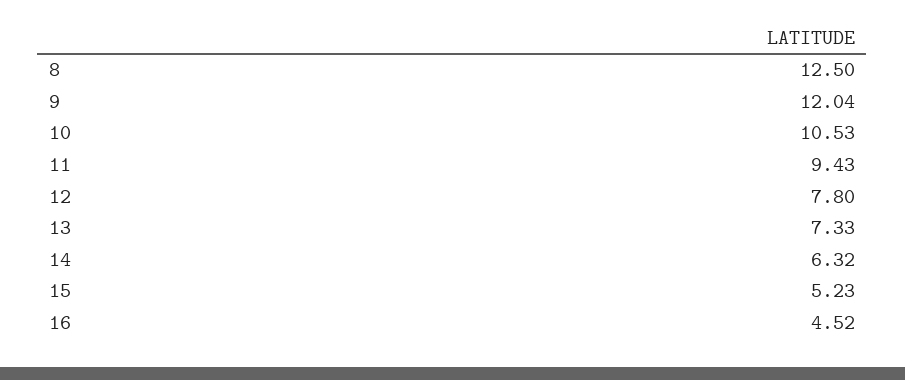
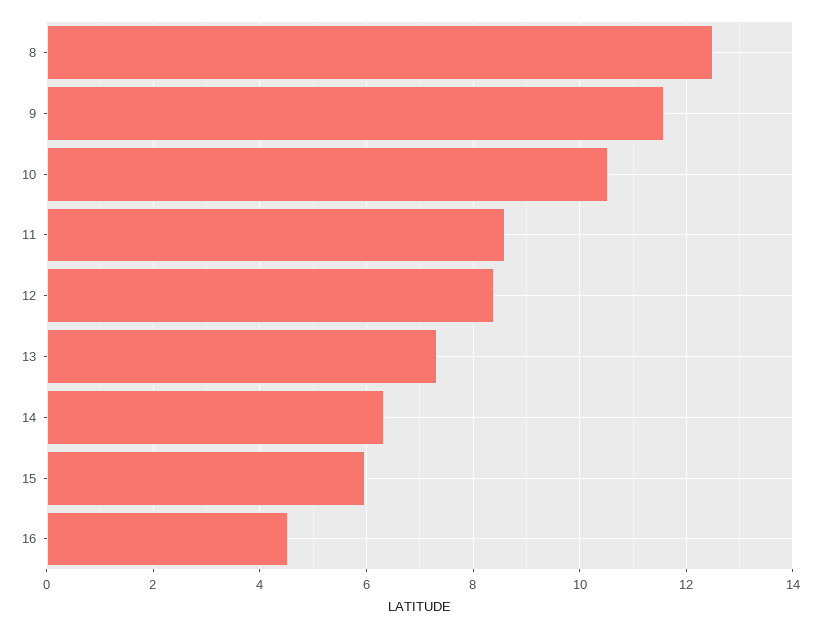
  {
    "8": 12.5,
-   "9": 12.04,
+   "9": 11.6,
    "10": 10.53,
-   "11": 9.43,
+   "11": 8.6,
-   "12": 7.8,
+   "12": 8.4,
    "13": 7.33,
    "14": 6.32,
-   "15": 5.23,
+   "15": 6,
    "16": 4.52
  }

